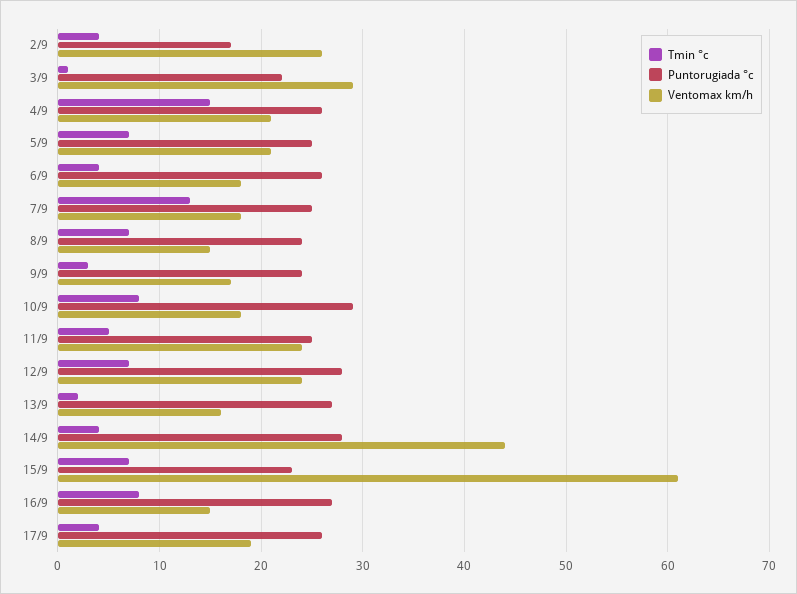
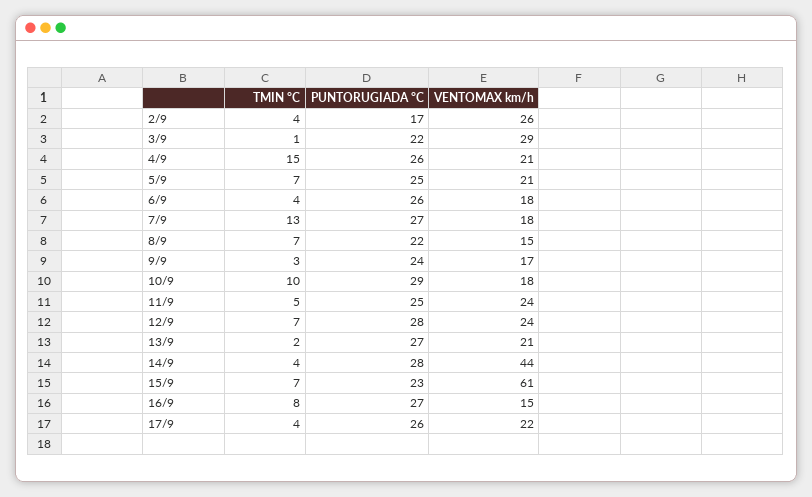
  {
    "Tmin °c": {
      "2/9": 4,
      "3/9": 1,
      "4/9": 15,
      "5/9": 7,
      "6/9": 4,
      "7/9": 13,
      "8/9": 7,
      "9/9": 3,
-     "10/9": 8,
+     "10/9": 10,
      "11/9": 5,
      "12/9": 7,
      "13/9": 2,
      "14/9": 4,
      "15/9": 7,
      "16/9": 8,
      "17/9": 4
    },
    "Puntorugiada °c": {
      "2/9": 17,
      "3/9": 22,
      "4/9": 26,
      "5/9": 25,
      "6/9": 26,
-     "7/9": 25,
+     "7/9": 27,
-     "8/9": 24,
+     "8/9": 22,
      "9/9": 24,
      "10/9": 29,
      "11/9": 25,
      "12/9": 28,
      "13/9": 27,
      "14/9": 28,
      "15/9": 23,
      "16/9": 27,
      "17/9": 26
    },
    "Ventomax km/h": {
      "2/9": 26,
      "3/9": 29,
      "4/9": 21,
      "5/9": 21,
      "6/9": 18,
      "7/9": 18,
      "8/9": 15,
      "9/9": 17,
      "10/9": 18,
      "11/9": 24,
      "12/9": 24,
-     "13/9": 16,
+     "13/9": 21,
      "14/9": 44,
      "15/9": 61,
      "16/9": 15,
-     "17/9": 19
+     "17/9": 22
    }
  }

